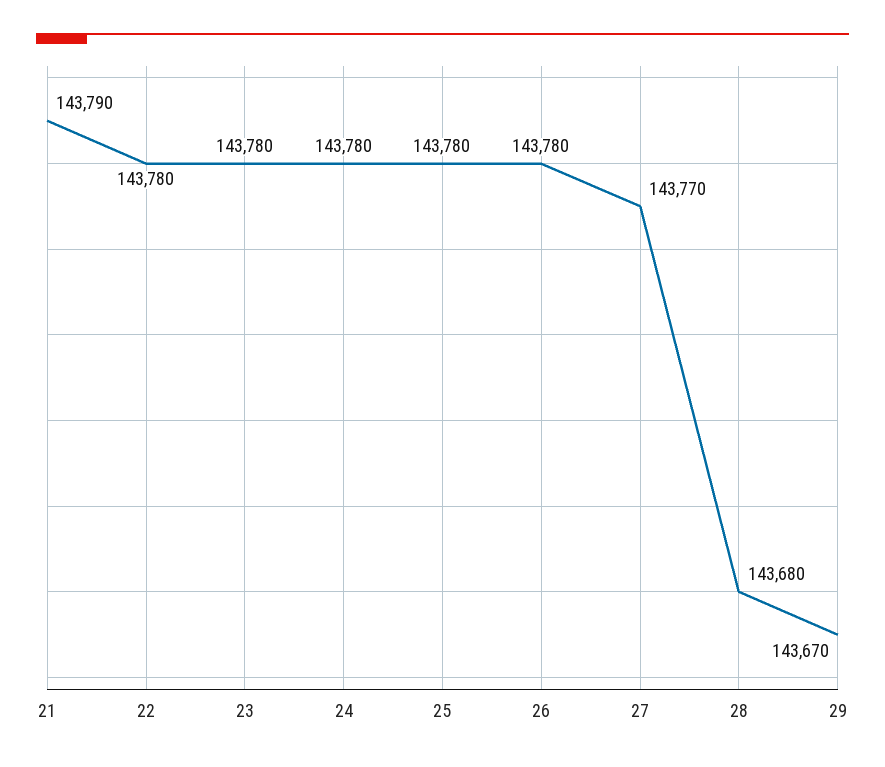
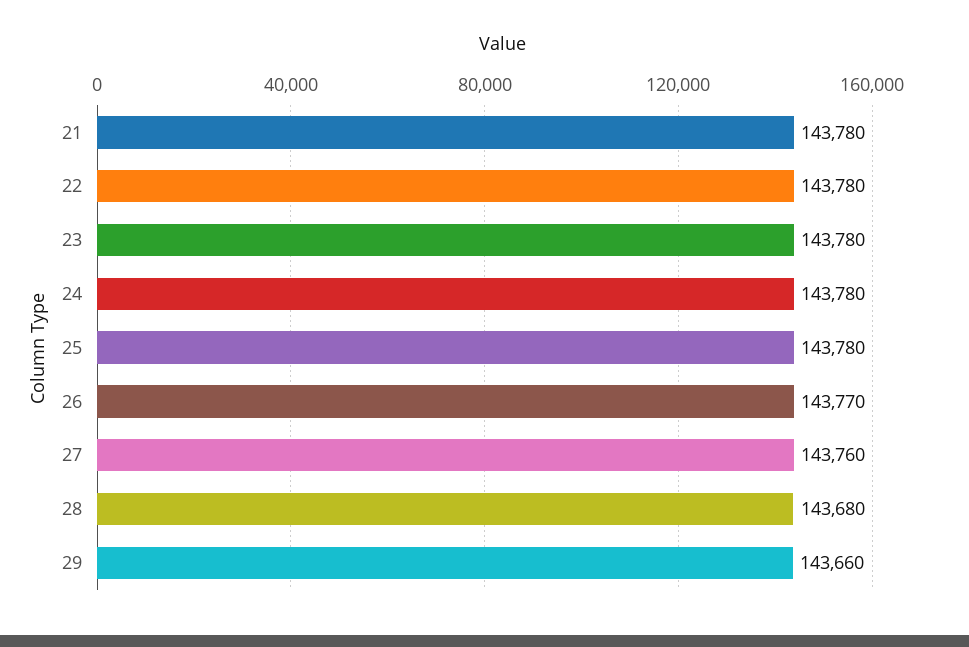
  {
-   "21": 143790,
+   "21": 143780,
    "22": 143780,
    "23": 143780,
    "24": 143780,
    "25": 143780,
-   "26": 143780,
+   "26": 143770,
-   "27": 143770,
+   "27": 143760,
    "28": 143680,
-   "29": 143670
+   "29": 143660
  }

